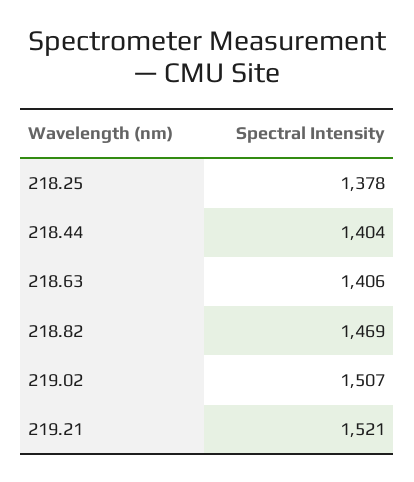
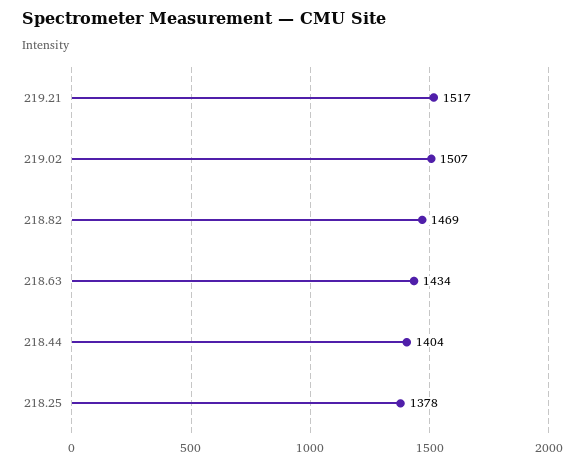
  {
    "218.25": 1378,
    "218.44": 1404,
-   "218.63": 1406,
+   "218.63": 1434,
    "218.82": 1469,
    "219.02": 1507,
-   "219.21": 1521
+   "219.21": 1517
  }

